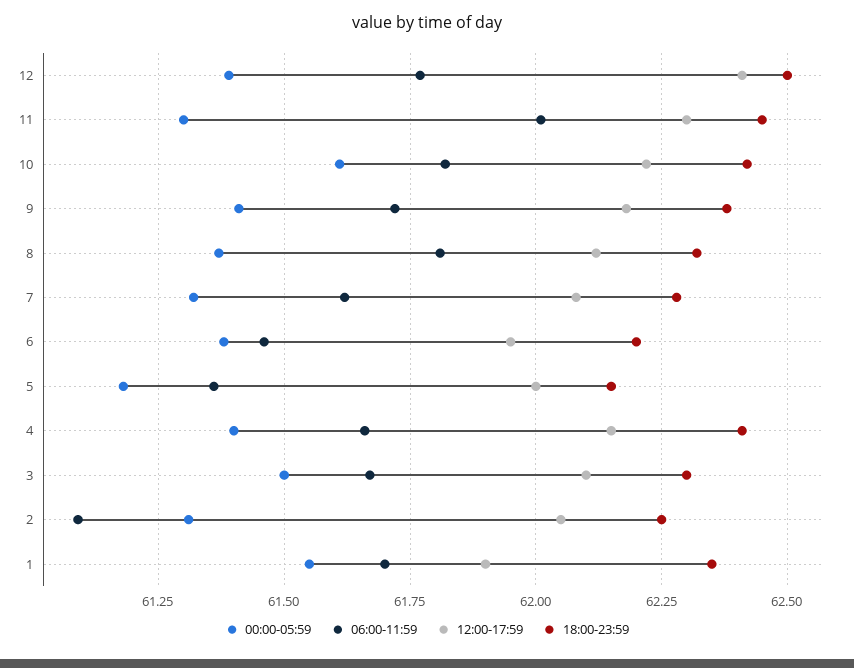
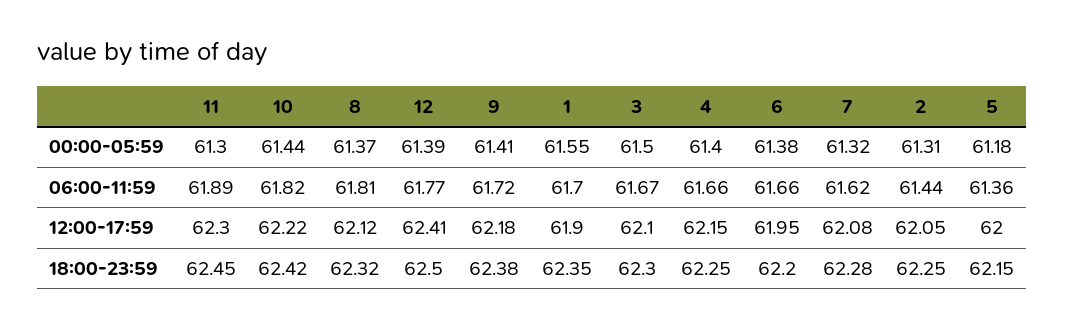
  {
    "00:00-05:59": {
      "12": 61.39,
      "11": 61.3,
-     "10": 61.6,
+     "10": 61.44,
      "9": 61.41,
      "8": 61.37,
      "7": 61.32,
      "6": 61.38,
      "5": 61.18,
      "4": 61.4,
      "3": 61.5,
      "2": 61.31,
      "1": 61.55
    },
    "06:00-11:59": {
      "12": 61.77,
-     "11": 62,
+     "11": 61.89,
      "10": 61.82,
      "9": 61.72,
      "8": 61.81,
      "7": 61.62,
-     "6": 61.45,
+     "6": 61.66,
      "5": 61.36,
      "4": 61.66,
      "3": 61.67,
-     "2": 61.1,
+     "2": 61.44,
      "1": 61.7
    },
    "12:00-17:59": {
      "12": 62.41,
      "11": 62.3,
      "10": 62.22,
      "9": 62.18,
      "8": 62.12,
      "7": 62.08,
      "6": 61.95,
      "5": 62,
      "4": 62.15,
      "3": 62.1,
      "2": 62.05,
      "1": 61.9
    },
    "18:00-23:59": {
      "12": 62.5,
      "11": 62.45,
      "10": 62.42,
      "9": 62.38,
      "8": 62.32,
      "7": 62.28,
      "6": 62.2,
      "5": 62.15,
-     "4": 62.4,
+     "4": 62.25,
      "3": 62.3,
      "2": 62.25,
      "1": 62.35
    }
  }

